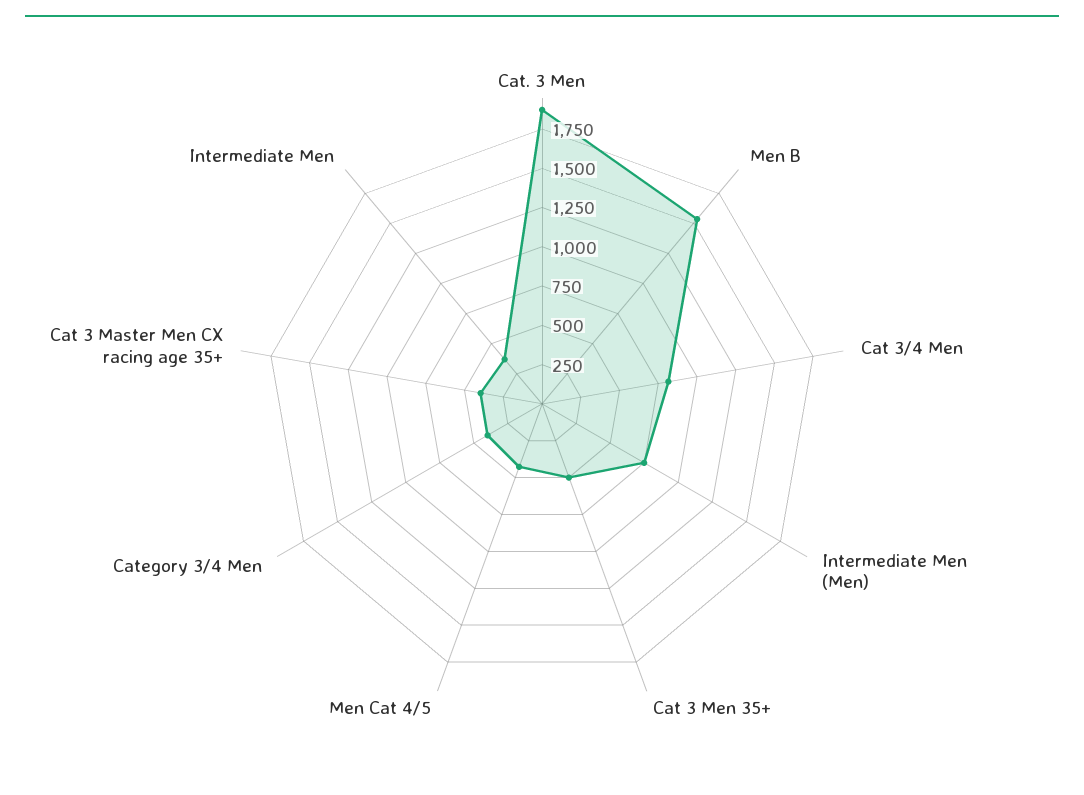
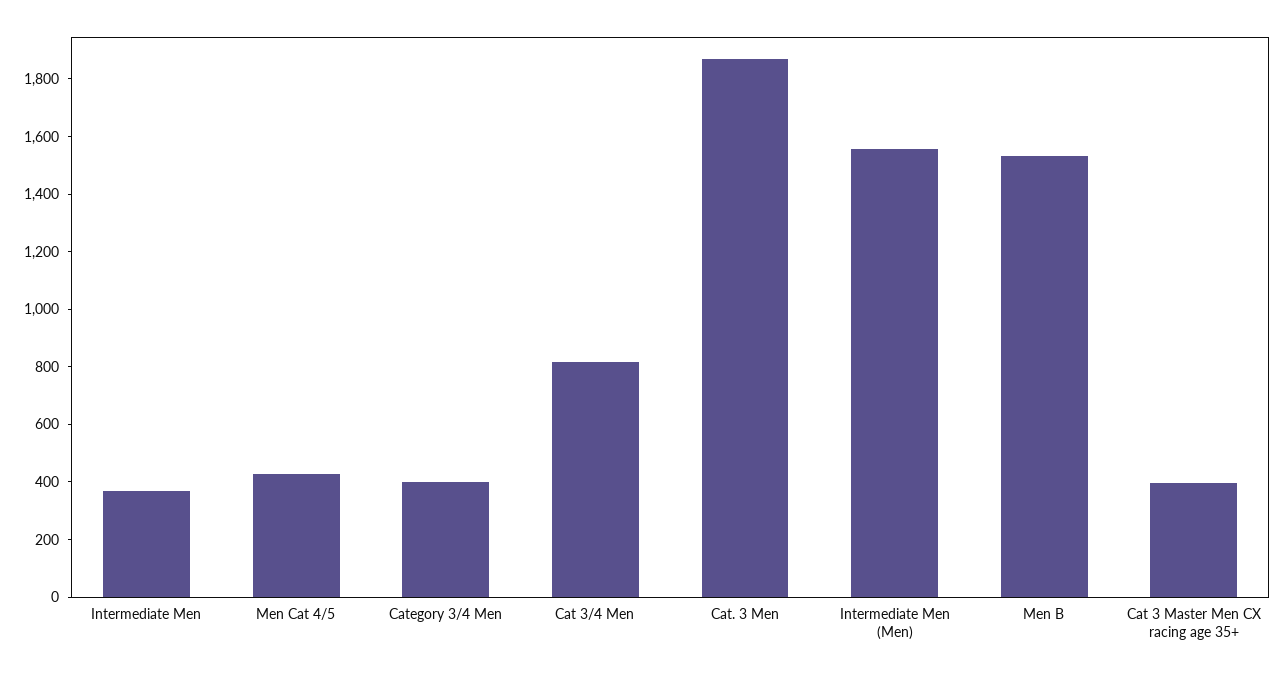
  {
    "Cat. 3 Men": 1850,
    "Men B": 1550,
    "Cat 3/4 Men": 800,
-   "Intermediate Men (Men)": 750,
+   "Intermediate Men (Men)": 1550,
-   "Cat 3 Men 35+": 500,
    "Men Cat 4/5": 450,
    "Category 3/4 Men": 400,
    "Cat 3 Master Men CX racing age 35+": 400,
    "Intermediate Men": 350
  }

